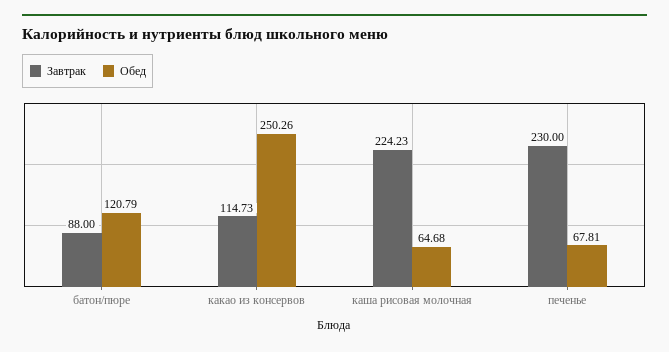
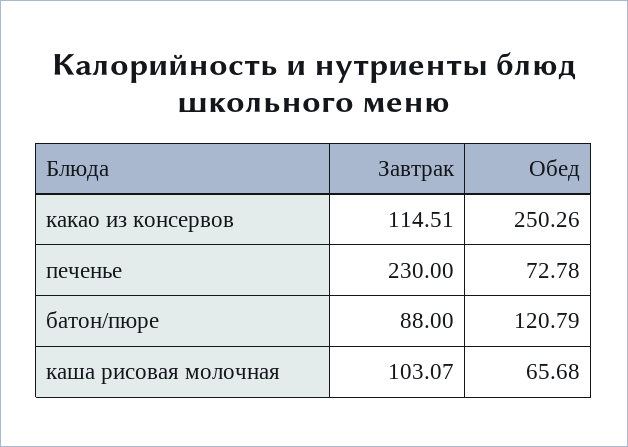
  {
    "Завтрак": {
      "батон/пюре": 88,
-     "какао из консервов": 114.73,
+     "какао из консервов": 114.51,
-     "каша рисовая молочная": 224.23,
+     "каша рисовая молочная": 103.07,
      "печенье": 230
    },
    "Обед": {
      "батон/пюре": 120.79,
      "какао из консервов": 250.26,
-     "каша рисовая молочная": 64.68,
+     "каша рисовая молочная": 65.68,
-     "печенье": 67.81
+     "печенье": 72.78
    }
  }

